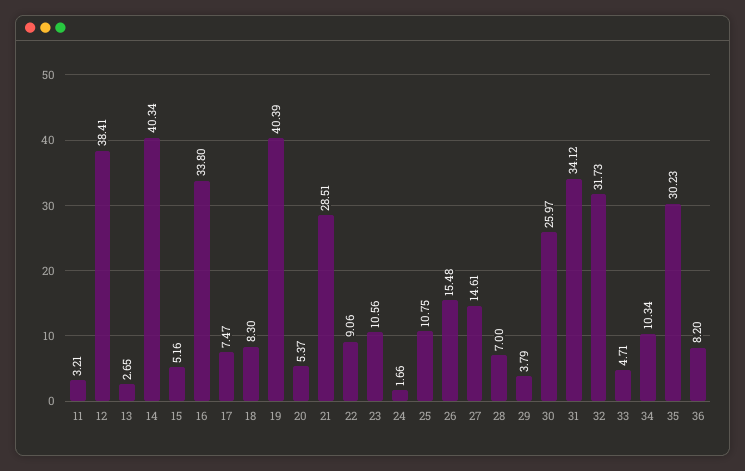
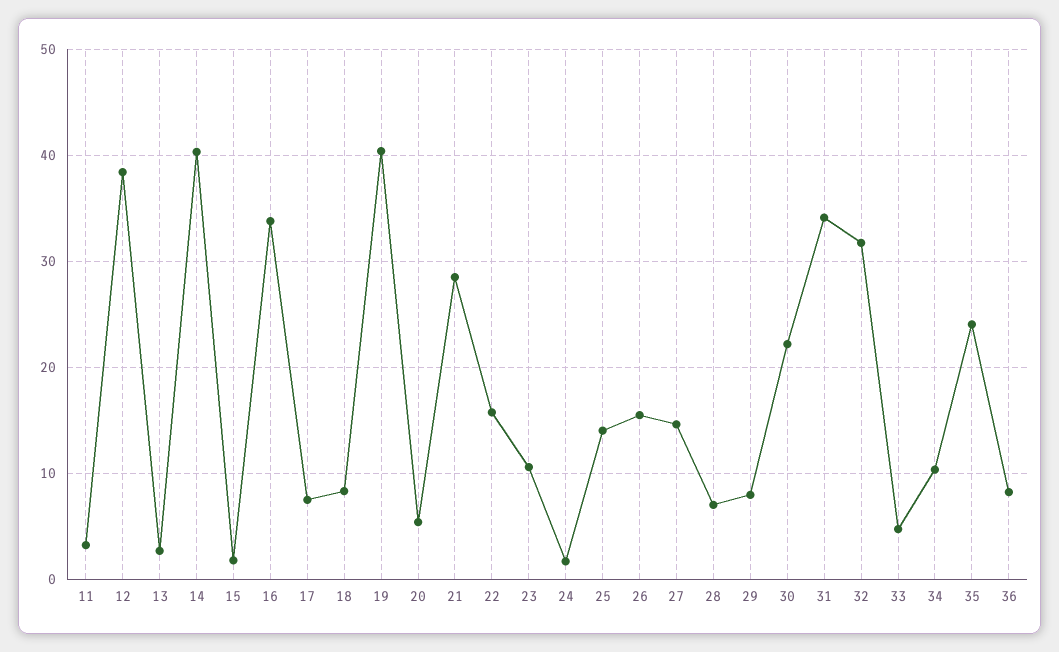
  {
    "11": 3.21,
    "12": 38.41,
    "13": 2.65,
    "14": 40.34,
-   "15": 5.16,
+   "15": 2,
    "16": 33.8,
    "17": 7.47,
    "18": 8.3,
    "19": 40.39,
    "20": 5.37,
    "21": 28.51,
-   "22": 9.06,
+   "22": 16,
    "23": 10.56,
    "24": 1.66,
-   "25": 10.75,
+   "25": 14,
    "26": 15.48,
    "27": 14.61,
    "28": 7,
-   "29": 3.79,
+   "29": 8,
-   "30": 25.97,
+   "30": 22,
    "31": 34.12,
    "32": 31.73,
    "33": 4.71,
    "34": 10.34,
-   "35": 30.23,
+   "35": 24,
    "36": 8.2
  }

